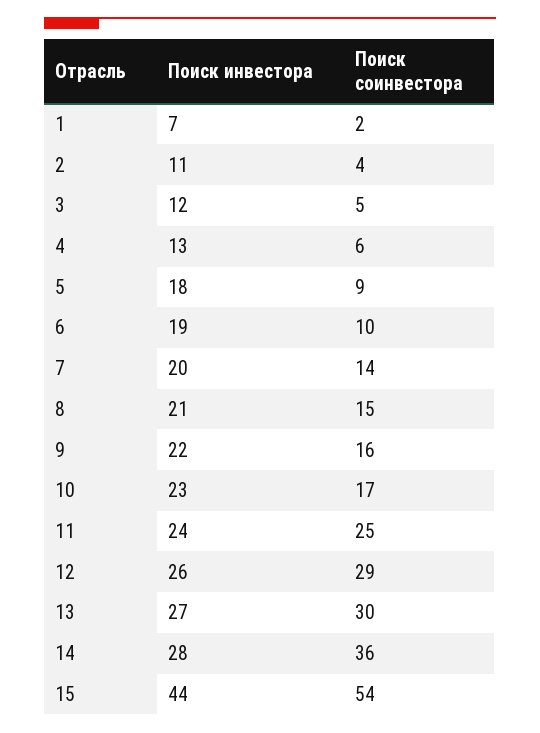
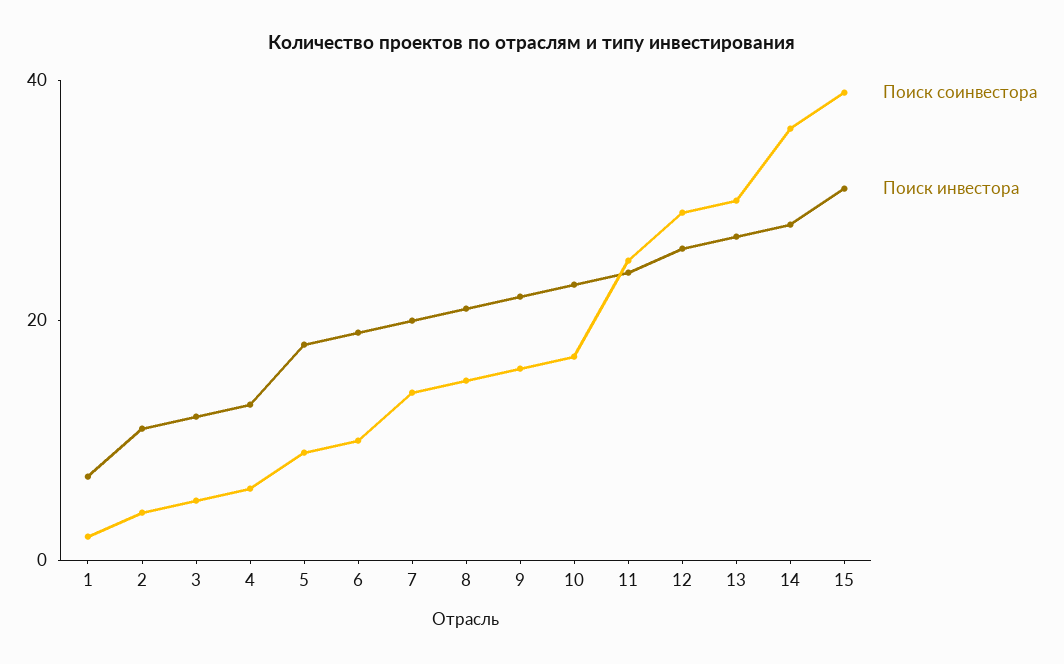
  {
    "Поиск инвестора": {
      "1": 7,
      "2": 11,
      "3": 12,
      "4": 13,
      "5": 18,
      "6": 19,
      "7": 20,
      "8": 21,
      "9": 22,
      "10": 23,
      "11": 24,
      "12": 26,
      "13": 27,
      "14": 28,
-     "15": 44
+     "15": 30
    },
    "Поиск соинвестора": {
      "1": 2,
      "2": 4,
      "3": 5,
      "4": 6,
      "5": 9,
      "6": 10,
      "7": 14,
      "8": 15,
      "9": 16,
      "10": 17,
      "11": 25,
      "12": 29,
      "13": 30,
      "14": 36,
-     "15": 54
+     "15": 40
    }
  }

